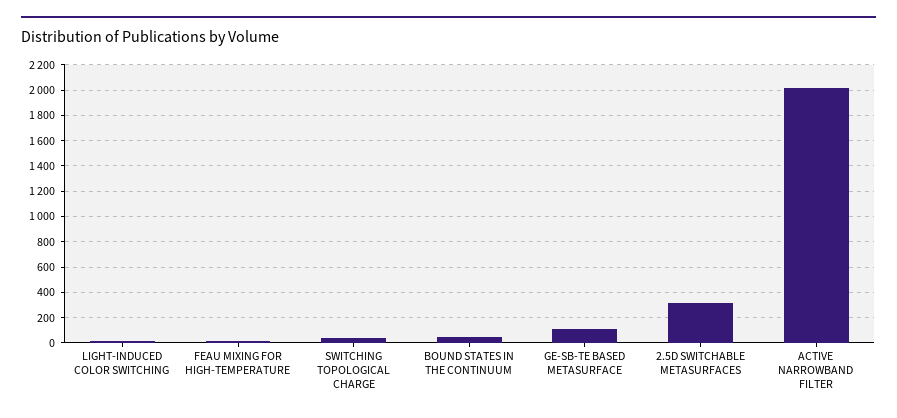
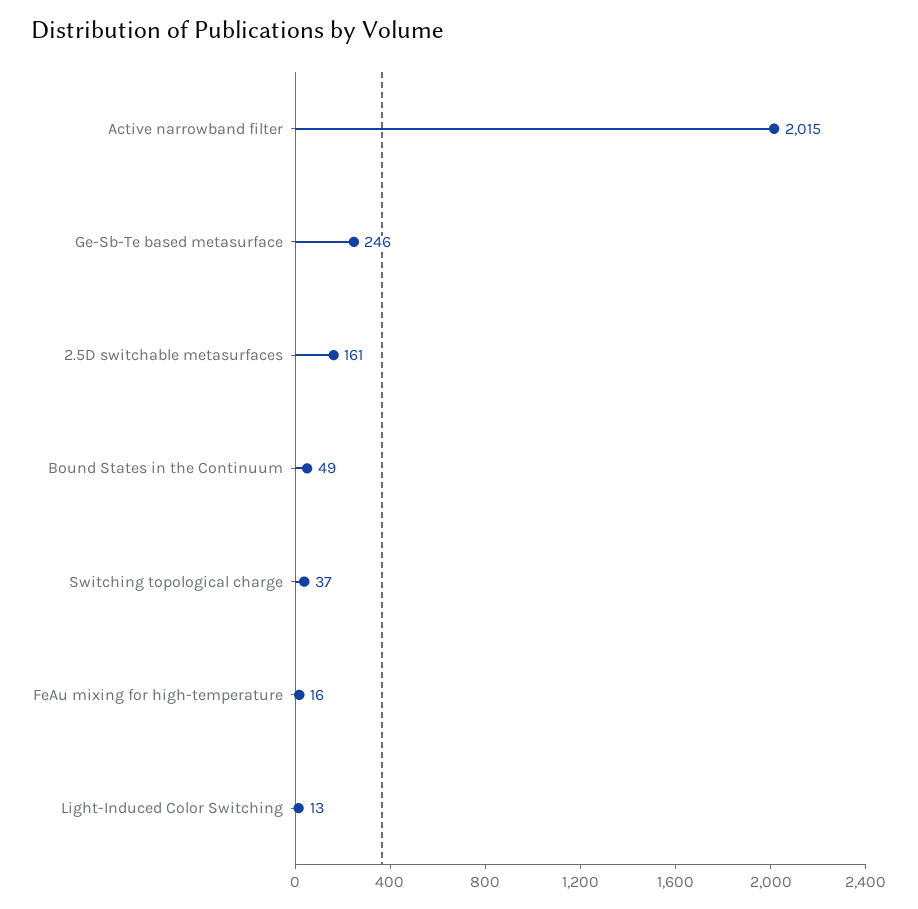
  {
    "LIGHT-INDUCED COLOR SWITCHING": 13,
    "FEAU MIXING FOR HIGH-TEMPERATURE": 16,
    "SWITCHING TOPOLOGICAL CHARGE": 37,
    "BOUND STATES IN THE CONTINUUM": 49,
-   "GE-SB-TE BASED METASURFACE": 100,
+   "GE-SB-TE BASED METASURFACE": 246,
-   "2.5D SWITCHABLE METASURFACES": 300,
+   "2.5D SWITCHABLE METASURFACES": 161,
    "ACTIVE NARROWBAND FILTER": 2015
  }

